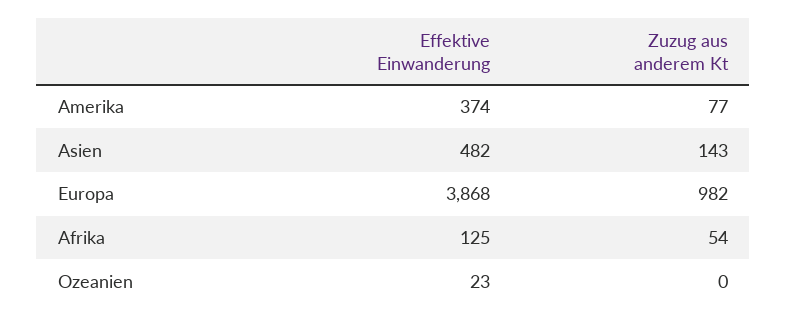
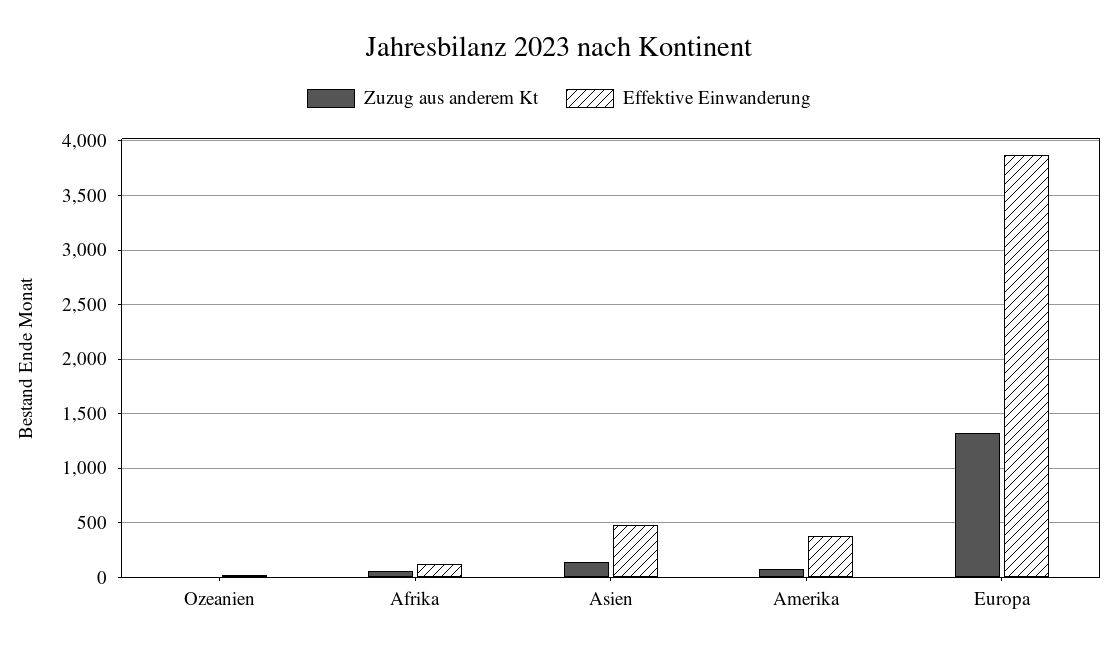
  {
    "Effektive Einwanderung": {
      "Amerika": 374,
      "Asien": 482,
      "Europa": 3868,
      "Afrika": 125,
      "Ozeanien": 23
    },
    "Zuzug aus anderem Kt": {
      "Amerika": 77,
      "Asien": 143,
-     "Europa": 982,
+     "Europa": 1300,
      "Afrika": 54,
      "Ozeanien": 0
    }
  }

